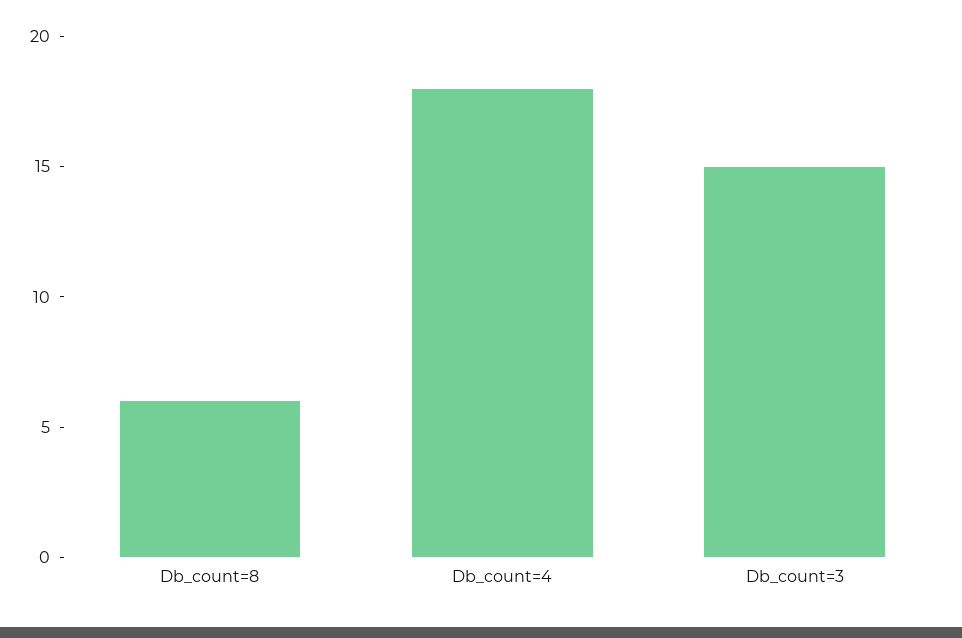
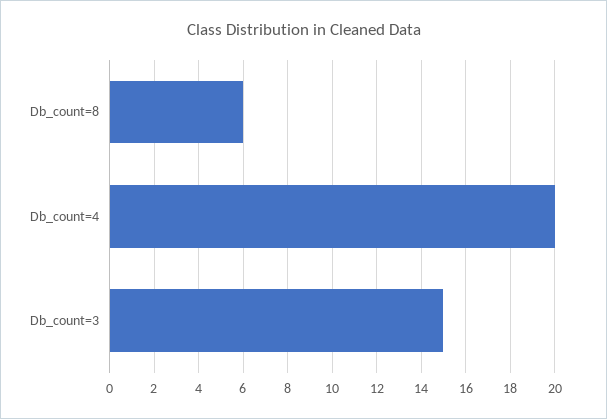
  {
    "Db_count=8": 6,
-   "Db_count=4": 18,
+   "Db_count=4": 20,
    "Db_count=3": 15
  }

